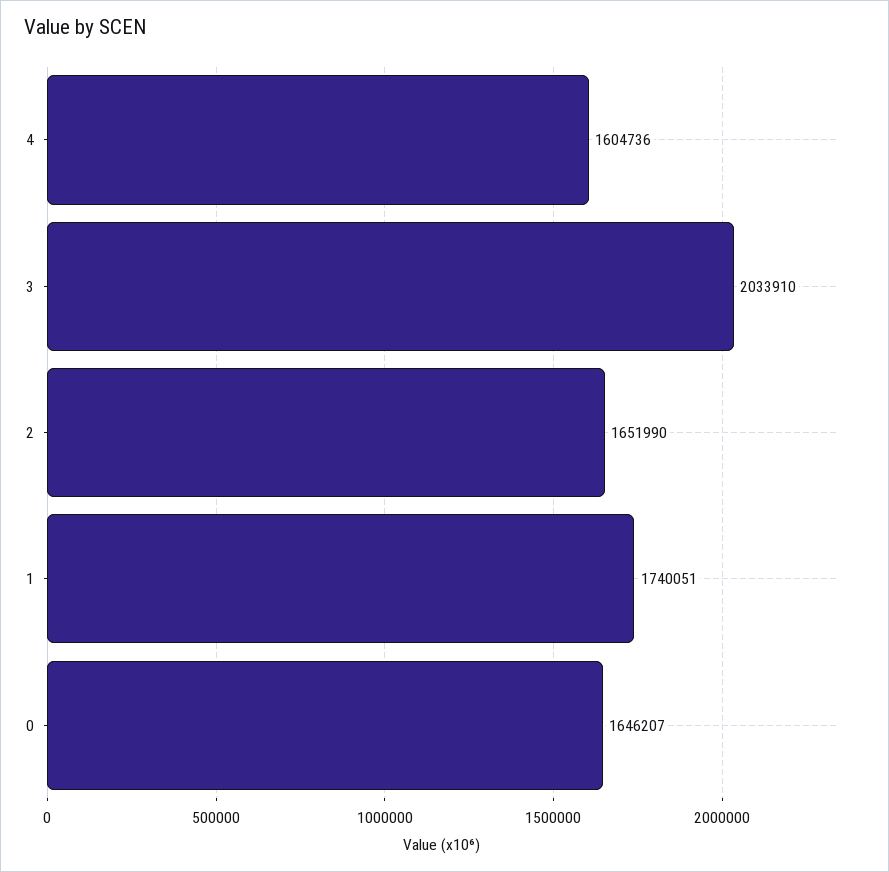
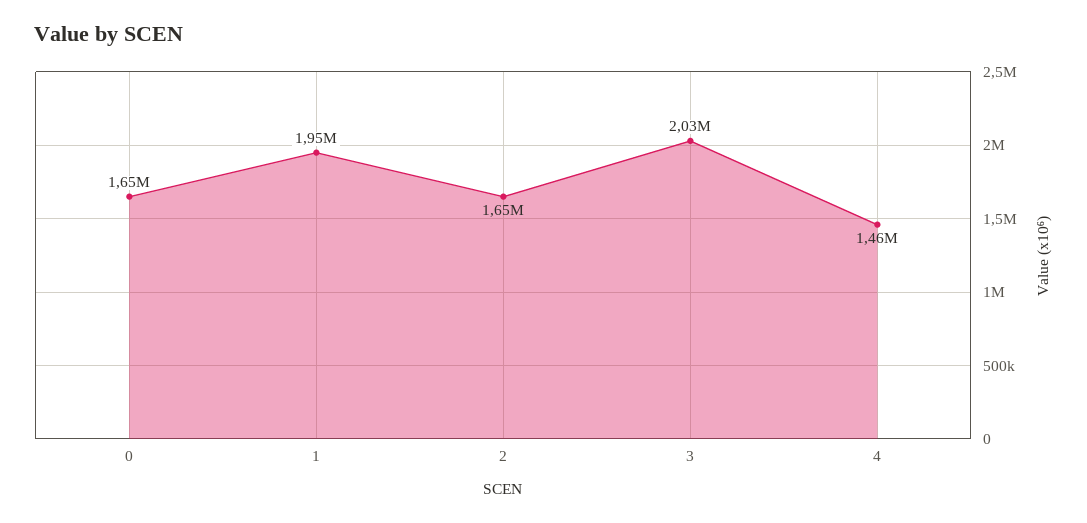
  {
-   "4": 1604736,
+   "4": 1460000,
    "3": 2033910,
    "2": 1651990,
-   "1": 1740051,
+   "1": 1950000,
    "0": 1646207
  }

